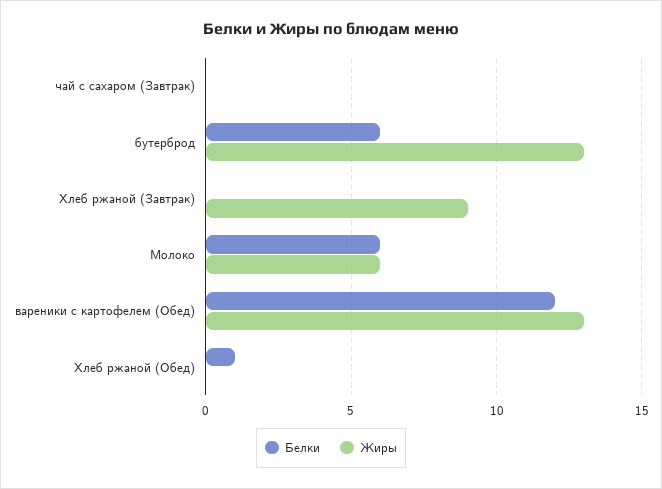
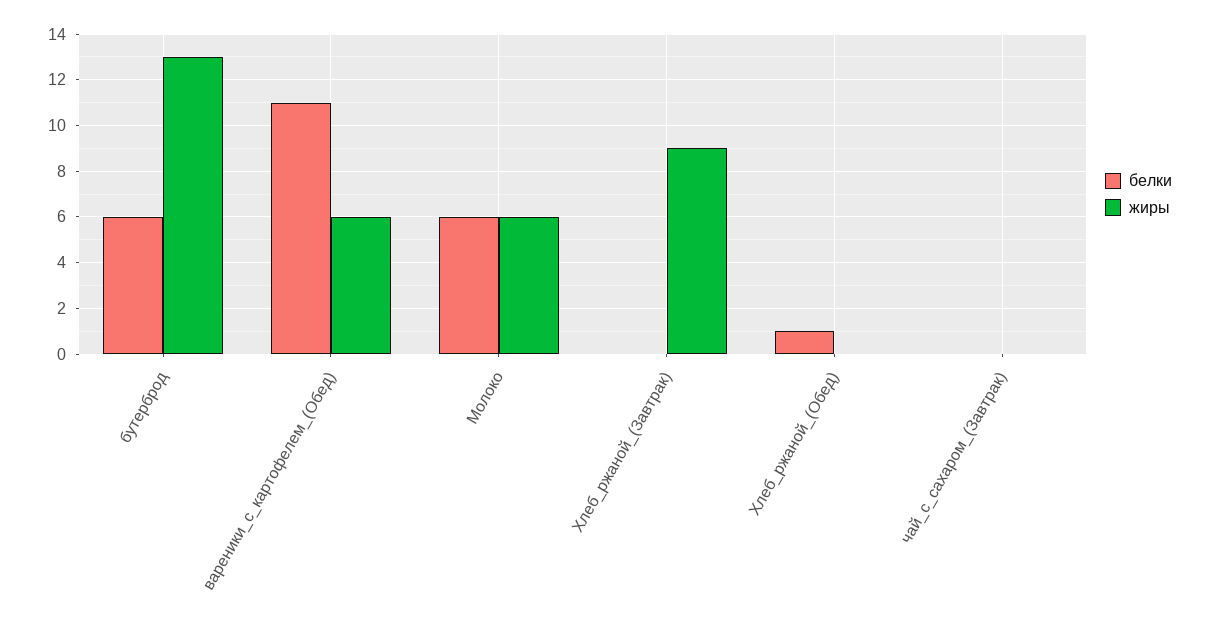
  {
    "Белки": {
      "чай с сахаром (Завтрак)": 0,
      "бутерброд": 6,
      "Хлеб ржаной (Завтрак)": 0,
      "Молоко": 6,
-     "вареники с картофелем (Обед)": 12,
+     "вареники с картофелем (Обед)": 11,
      "Хлеб ржаной (Обед)": 1
    },
    "Жиры": {
      "чай с сахаром (Завтрак)": 0,
      "бутерброд": 13,
      "Хлеб ржаной (Завтрак)": 9,
      "Молоко": 6,
-     "вареники с картофелем (Обед)": 13,
+     "вареники с картофелем (Обед)": 6,
      "Хлеб ржаной (Обед)": 0
    }
  }

